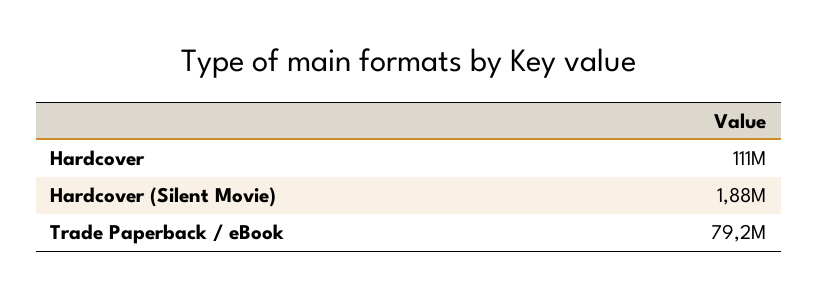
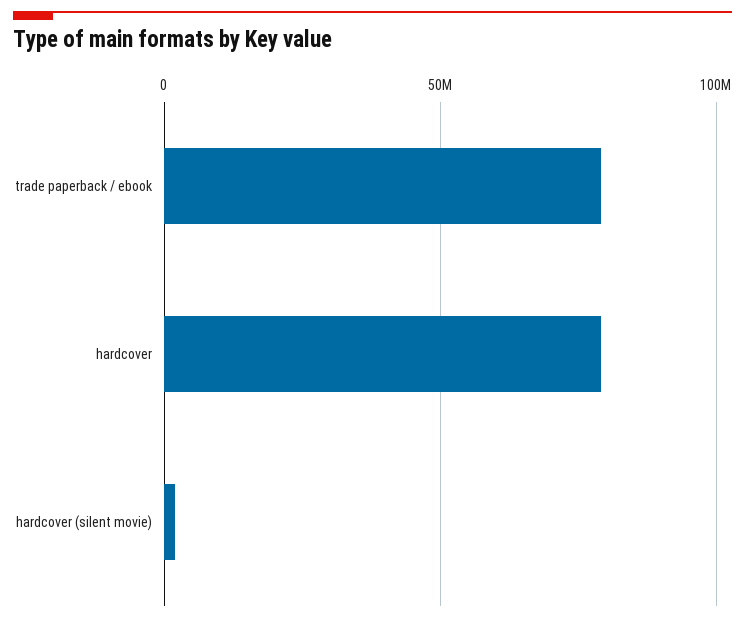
  {
-   "Hardcover": 111000000,
+   "Hardcover": 80000000,
    "Hardcover (Silent Movie)": 1880000,
    "Trade Paperback / eBook": 79200000
  }

